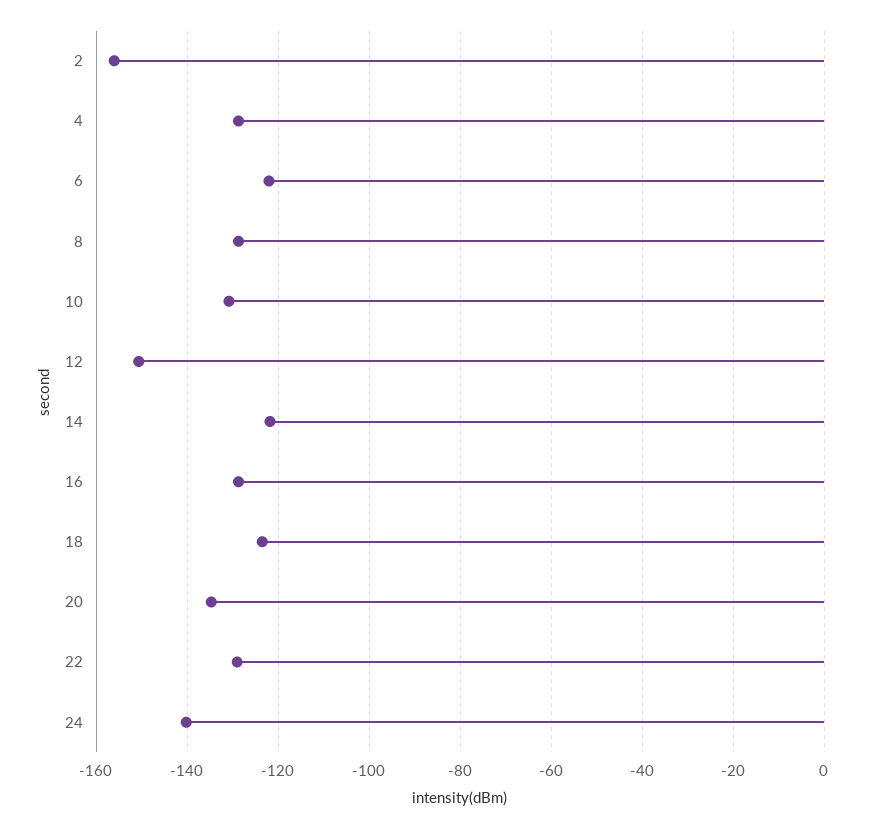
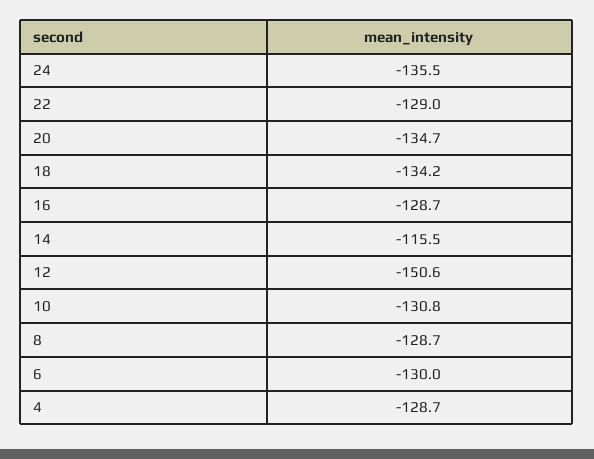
  {
-   "2": -156,
    "4": -128.7,
-   "6": -122,
+   "6": -130,
    "8": -128.7,
    "10": -130.8,
    "12": -150.6,
-   "14": -122,
+   "14": -115.5,
    "16": -128.7,
-   "18": -124,
+   "18": -134.2,
    "20": -134.7,
    "22": -129,
-   "24": -140
+   "24": -135.5
  }

